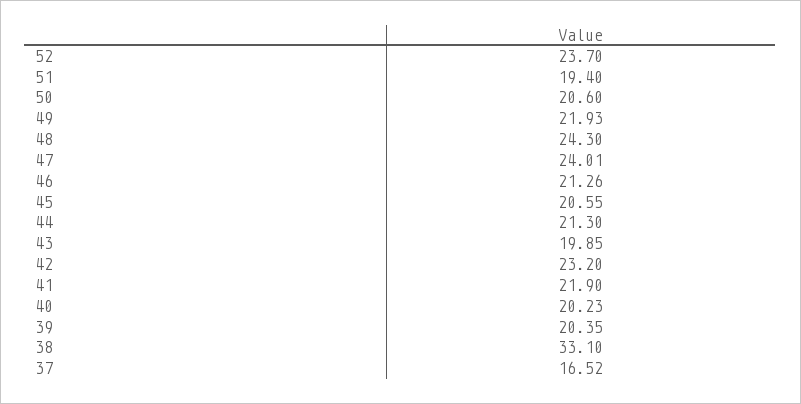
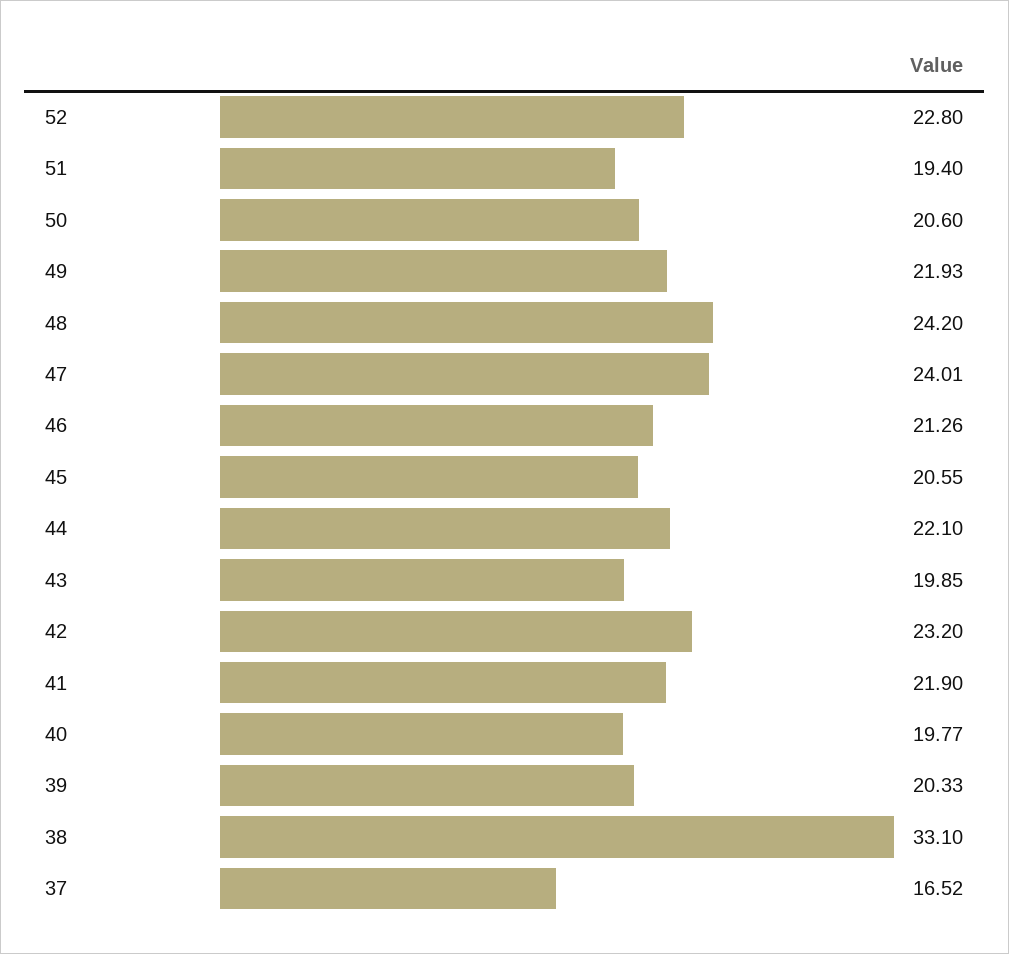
  {
-   "52": 23.7,
+   "52": 22.8,
    "51": 19.4,
    "50": 20.6,
    "49": 21.93,
-   "48": 24.3,
+   "48": 24.2,
    "47": 24.01,
    "46": 21.26,
    "45": 20.55,
-   "44": 21.3,
+   "44": 22.1,
    "43": 19.85,
    "42": 23.2,
    "41": 21.9,
-   "40": 20.23,
+   "40": 19.77,
-   "39": 20.35,
+   "39": 20.33,
    "38": 33.1,
    "37": 16.52
  }

